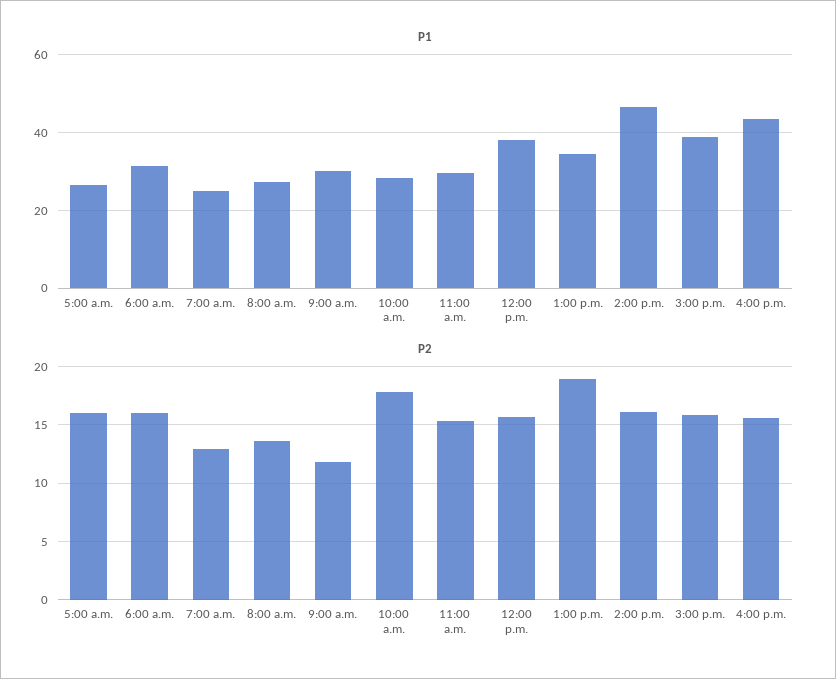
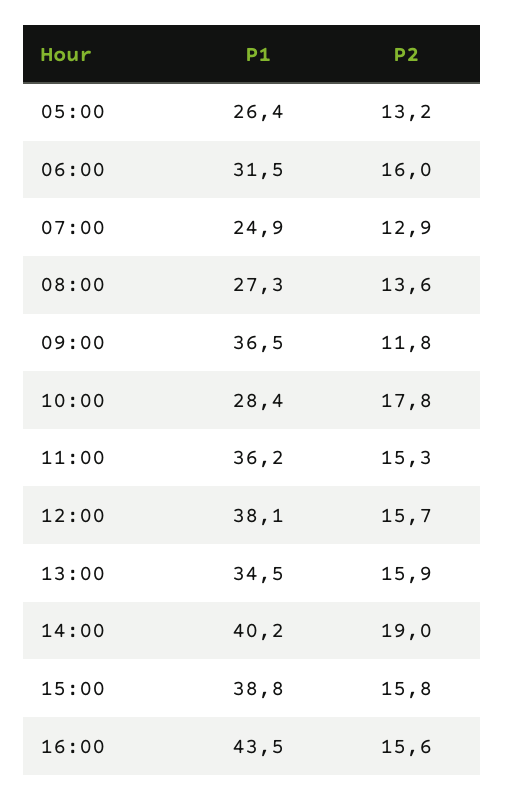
  {
    "P1": {
      "5:00 a.m.": 26.4,
      "6:00 a.m.": 31.5,
      "7:00 a.m.": 24.9,
      "8:00 a.m.": 27.3,
-     "9:00 a.m.": 30,
+     "9:00 a.m.": 36.5,
      "10:00 a.m.": 28.4,
-     "11:00 a.m.": 30,
+     "11:00 a.m.": 36.2,
      "12:00 p.m.": 38.1,
      "1:00 p.m.": 34.5,
-     "2:00 p.m.": 46,
+     "2:00 p.m.": 40.2,
      "3:00 p.m.": 38.8,
      "4:00 p.m.": 43.5
    },
    "P2": {
-     "5:00 a.m.": 16,
+     "5:00 a.m.": 13.2,
      "6:00 a.m.": 16,
      "7:00 a.m.": 12.9,
      "8:00 a.m.": 13.6,
      "9:00 a.m.": 11.8,
      "10:00 a.m.": 17.8,
      "11:00 a.m.": 15.3,
      "12:00 p.m.": 15.7,
-     "1:00 p.m.": 19,
+     "1:00 p.m.": 15.9,
-     "2:00 p.m.": 16,
+     "2:00 p.m.": 19,
      "3:00 p.m.": 15.8,
      "4:00 p.m.": 15.6
    }
  }

